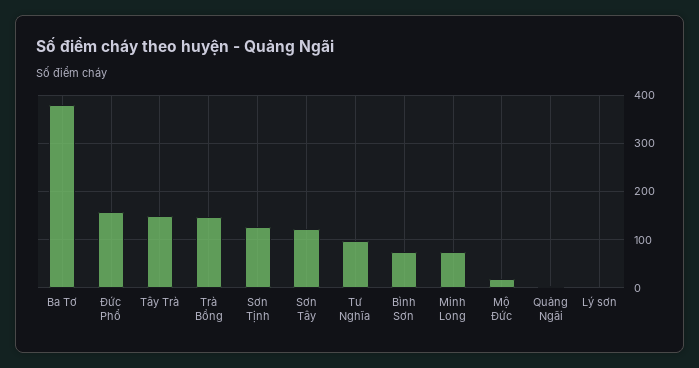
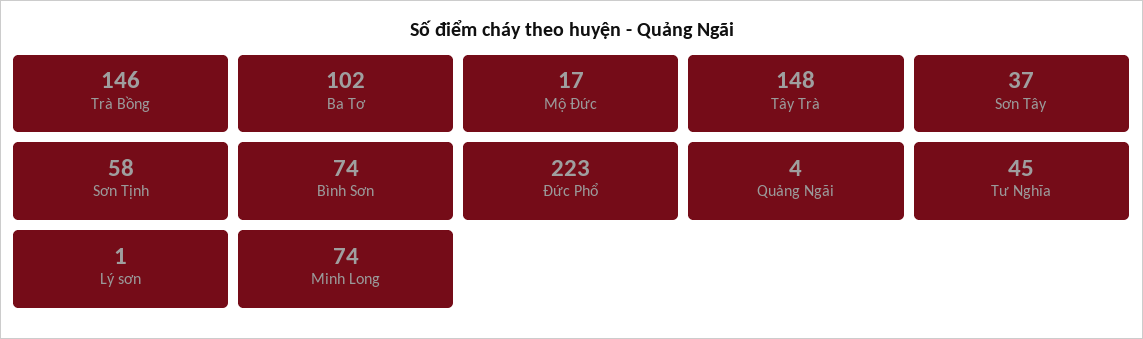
  {
-   "Ba Tơ": 380,
+   "Ba Tơ": 102,
-   "Đức Phổ": 160,
+   "Đức Phổ": 223,
    "Tây Trà": 148,
    "Trà Bồng": 146,
-   "Sơn Tịnh": 120,
+   "Sơn Tịnh": 58,
-   "Sơn Tây": 120,
+   "Sơn Tây": 37,
-   "Tư Nghĩa": 100,
+   "Tư Nghĩa": 45,
    "Bình Sơn": 74,
    "Minh Long": 74,
    "Mộ Đức": 17,
    "Quảng Ngãi": 4,
    "Lý sơn": 1
  }

